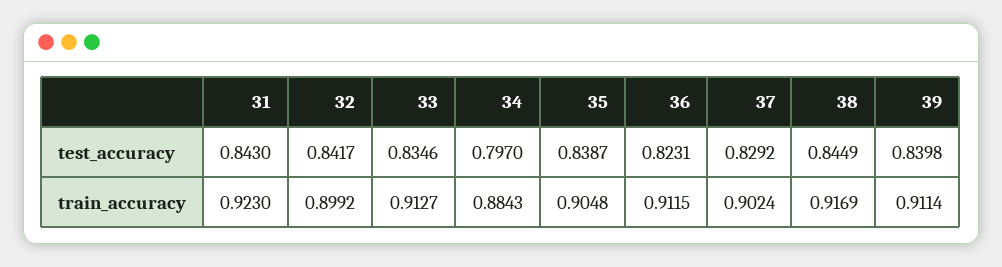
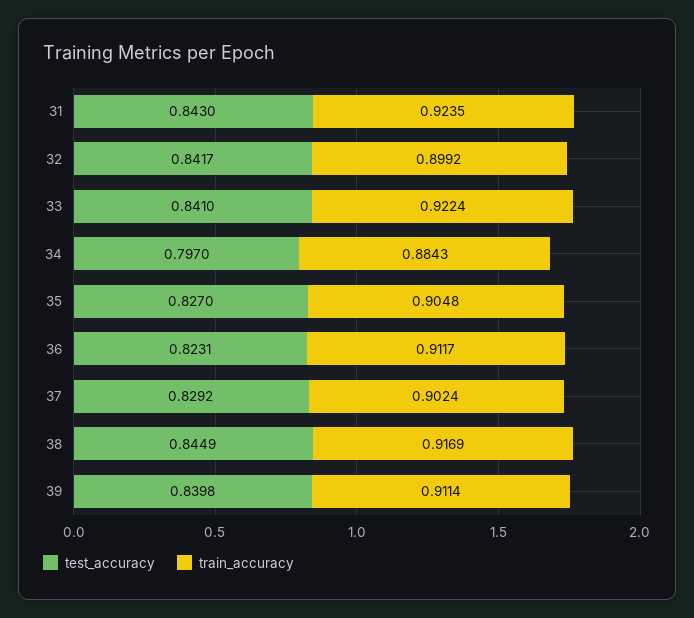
  {
    "test_accuracy": {
      "31": 0.843,
      "32": 0.8417,
-     "33": 0.8346,
+     "33": 0.841,
      "34": 0.797,
-     "35": 0.8387,
+     "35": 0.827,
      "36": 0.8231,
      "37": 0.8292,
      "38": 0.8449,
      "39": 0.8398
    },
    "train_accuracy": {
-     "31": 0.923,
+     "31": 0.9235,
      "32": 0.8992,
-     "33": 0.9127,
+     "33": 0.9224,
      "34": 0.8843,
      "35": 0.9048,
-     "36": 0.9115,
+     "36": 0.9117,
      "37": 0.9024,
      "38": 0.9169,
      "39": 0.9114
    }
  }

